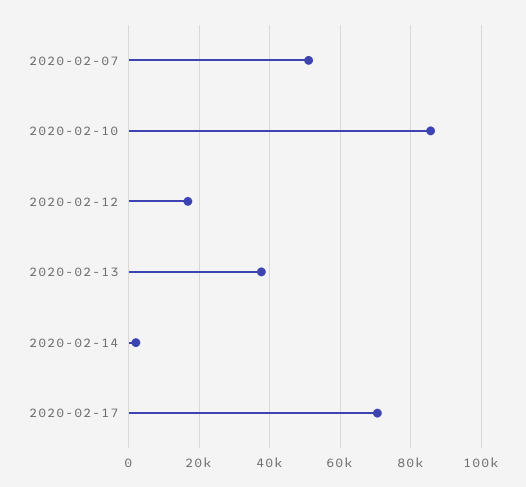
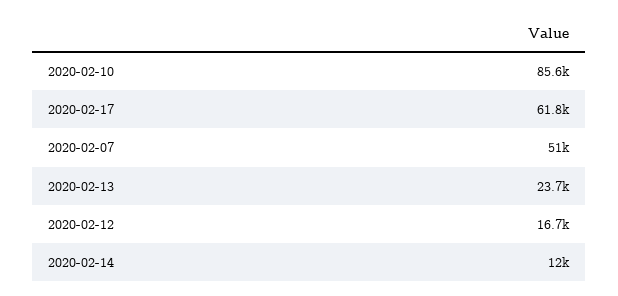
  {
    "2020-02-07": 51000,
    "2020-02-10": 85600,
    "2020-02-12": 16700,
-   "2020-02-13": 38000,
+   "2020-02-13": 23700,
-   "2020-02-14": 2000,
+   "2020-02-14": 12000,
-   "2020-02-17": 70000
+   "2020-02-17": 61800
  }

